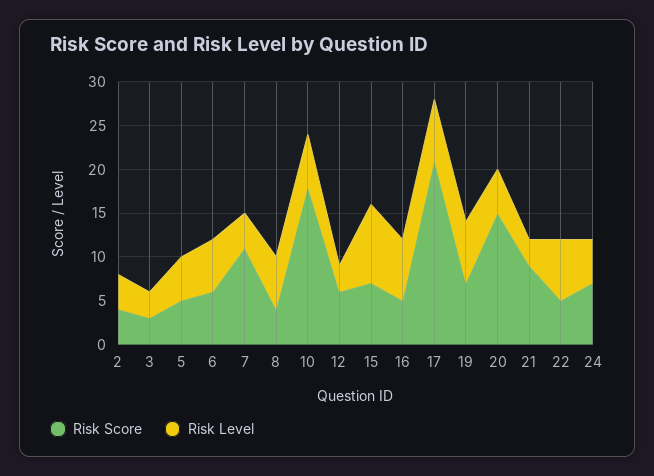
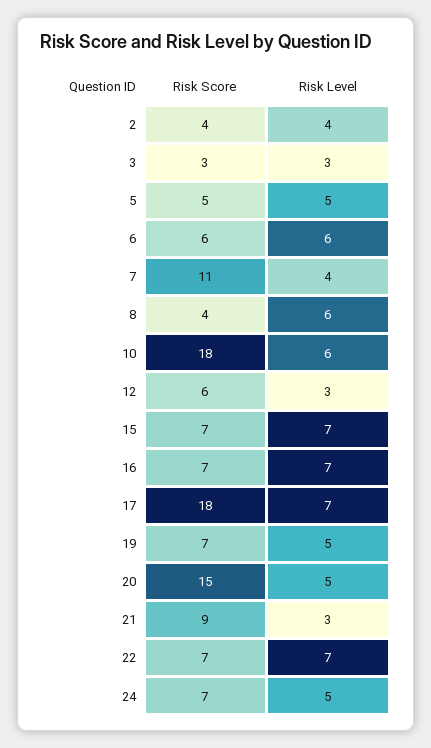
  {
    "Risk Score": {
      "2": 4,
      "3": 3,
      "5": 5,
      "6": 6,
      "7": 11,
      "8": 4,
      "10": 18,
      "12": 6,
      "15": 7,
-     "16": 5,
+     "16": 7,
-     "17": 21,
+     "17": 18,
      "19": 7,
      "20": 15,
      "21": 9,
-     "22": 5,
+     "22": 7,
      "24": 7
    },
    "Risk Level": {
      "2": 4,
      "3": 3,
      "5": 5,
      "6": 6,
      "7": 4,
      "8": 6,
      "10": 6,
      "12": 3,
-     "15": 9,
+     "15": 7,
      "16": 7,
      "17": 7,
-     "19": 7,
+     "19": 5,
      "20": 5,
      "21": 3,
      "22": 7,
      "24": 5
    }
  }

